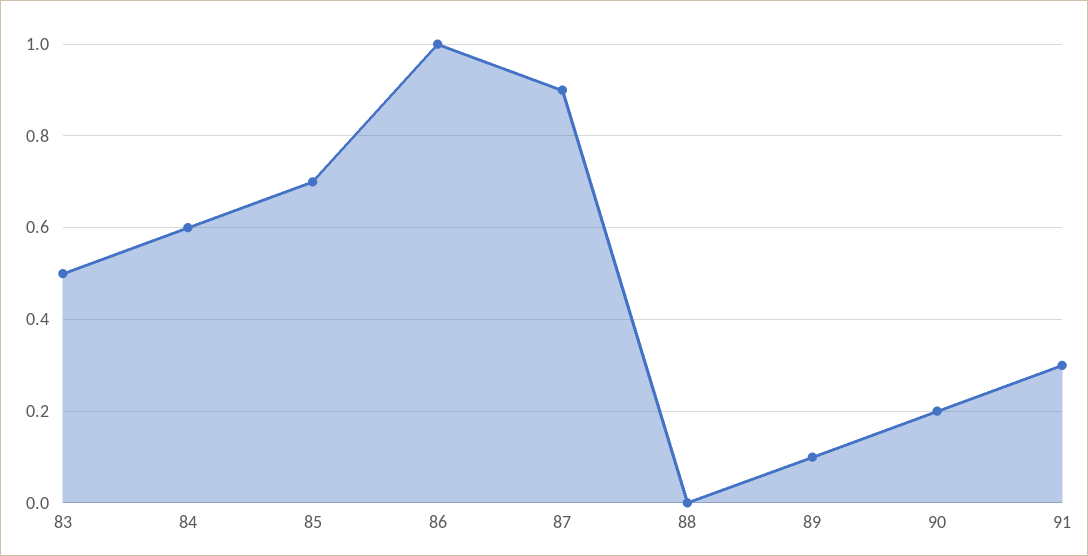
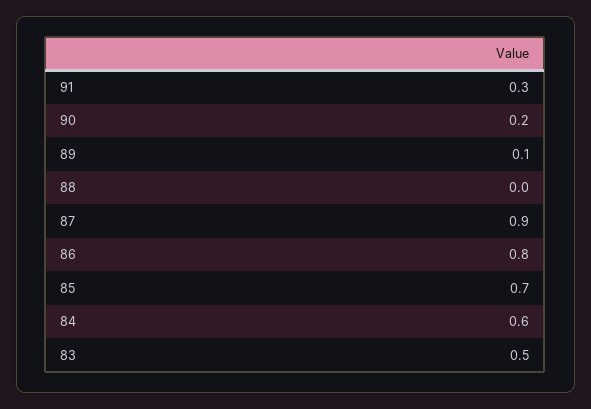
  {
    "83": 0.5,
    "84": 0.6,
    "85": 0.7,
-   "86": 1,
+   "86": 0.8,
    "87": 0.9,
    "88": 0,
    "89": 0.1,
    "90": 0.2,
    "91": 0.3
  }

